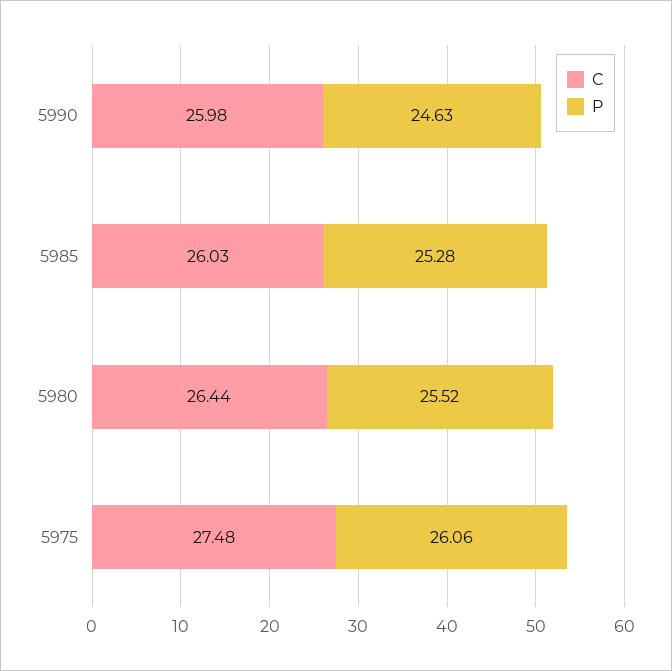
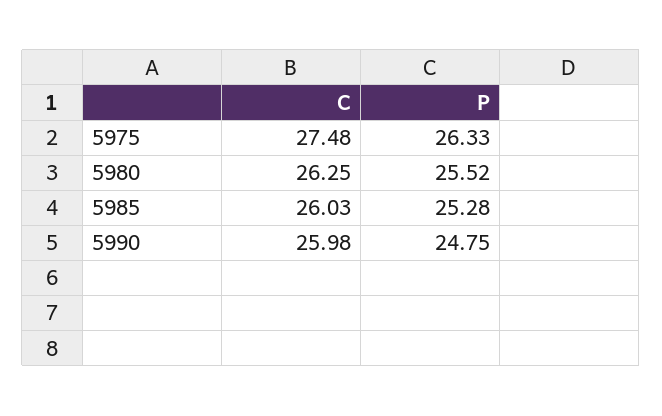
  {
    "C": {
      "5990": 25.98,
      "5985": 26.03,
-     "5980": 26.44,
+     "5980": 26.25,
      "5975": 27.48
    },
    "P": {
-     "5990": 24.63,
+     "5990": 24.75,
      "5985": 25.28,
      "5980": 25.52,
-     "5975": 26.06
+     "5975": 26.33
    }
  }

